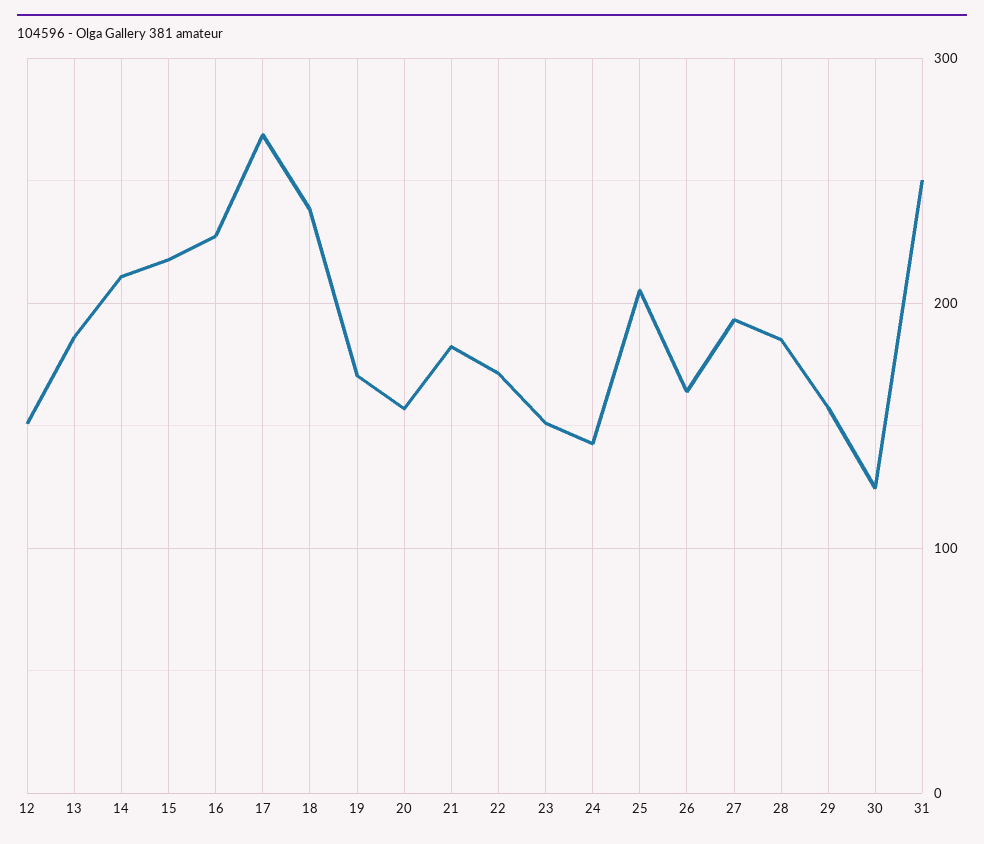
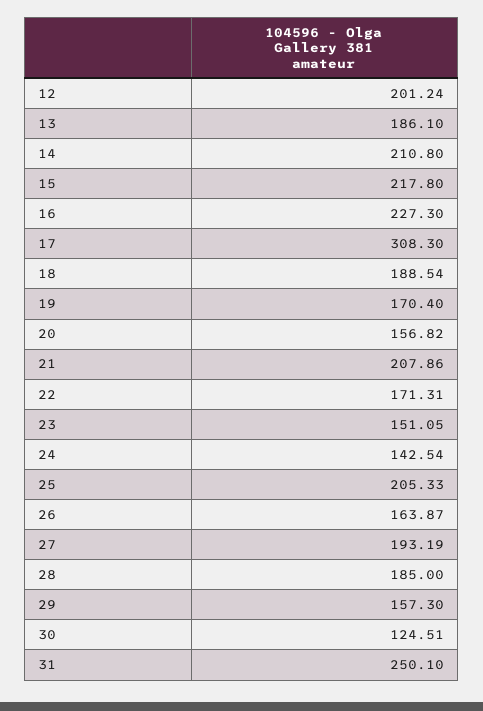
  {
-   "12": 150,
+   "12": 201.24,
    "13": 186.1,
    "14": 210.8,
    "15": 217.8,
    "16": 227.3,
-   "17": 270,
+   "17": 308.3,
-   "18": 240,
+   "18": 188.54,
    "19": 170.4,
    "20": 156.82,
-   "21": 180,
+   "21": 207.86,
    "22": 171.31,
    "23": 151.05,
    "24": 142.54,
    "25": 205.33,
    "26": 163.87,
    "27": 193.19,
    "28": 185,
    "29": 157.3,
    "30": 124.51,
    "31": 250.1
  }

